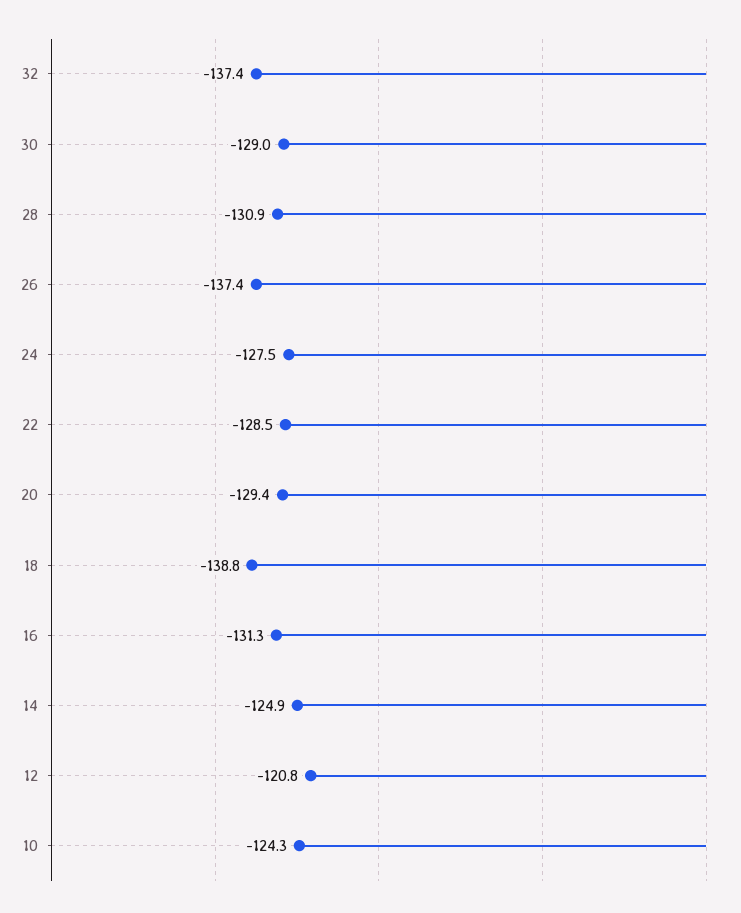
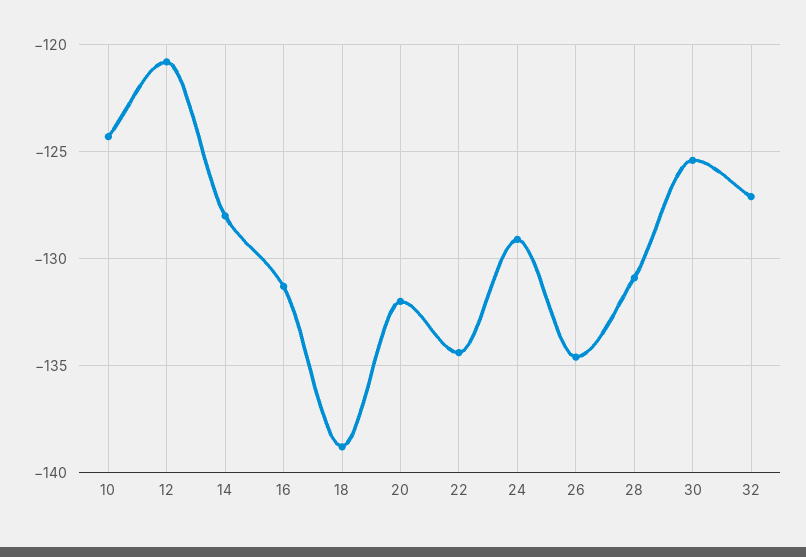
  {
-   "32": -137.4,
+   "32": -127,
-   "30": -129,
+   "30": -125.5,
    "28": -130.9,
-   "26": -137.4,
+   "26": -134.5,
-   "24": -127.5,
+   "24": -129,
-   "22": -128.5,
+   "22": -134.5,
-   "20": -129.4,
+   "20": -132,
    "18": -138.8,
    "16": -131.3,
-   "14": -124.9,
+   "14": -128,
    "12": -120.8,
    "10": -124.3
  }

